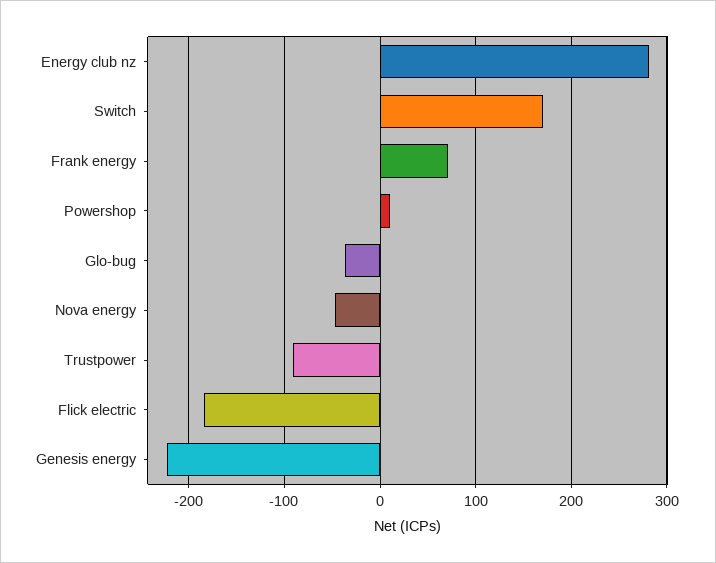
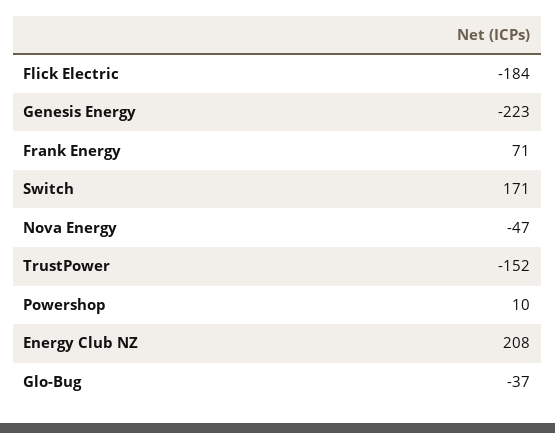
  {
-   "Energy club nz": 280,
+   "Energy club nz": 208,
    "Switch": 171,
    "Frank energy": 71,
    "Powershop": 10,
    "Glo-bug": -37,
    "Nova energy": -47,
-   "Trustpower": -90,
+   "Trustpower": -152,
    "Flick electric": -184,
    "Genesis energy": -223
  }

